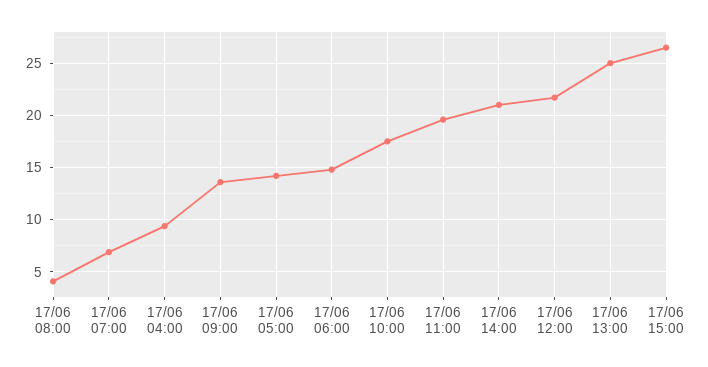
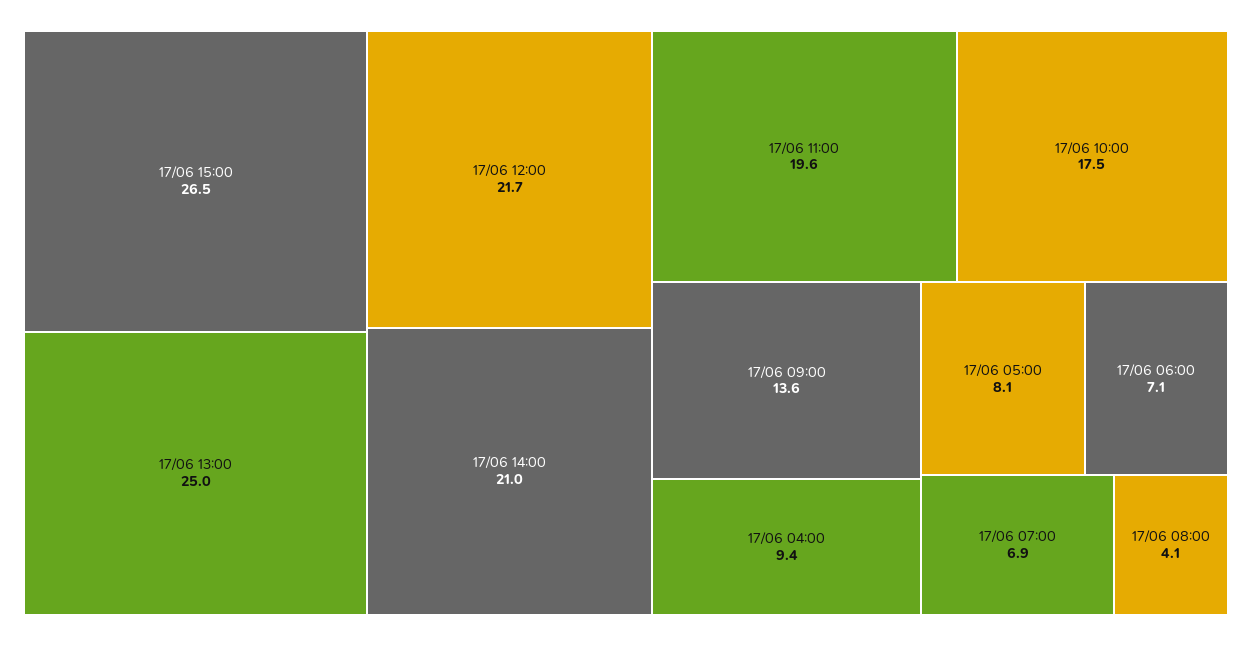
  {
    "17/06 08:00": 4.1,
    "17/06 07:00": 6.9,
    "17/06 04:00": 9.4,
    "17/06 09:00": 13.6,
-   "17/06 05:00": 14,
+   "17/06 05:00": 8.1,
-   "17/06 06:00": 15,
+   "17/06 06:00": 7.1,
    "17/06 10:00": 17.5,
    "17/06 11:00": 19.6,
    "17/06 14:00": 21,
    "17/06 12:00": 21.7,
    "17/06 13:00": 25,
    "17/06 15:00": 26.5
  }

